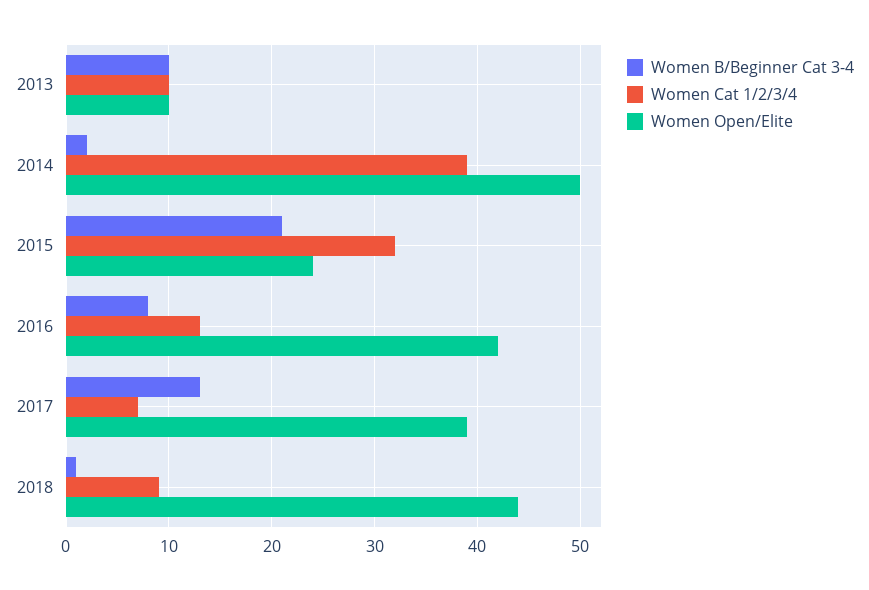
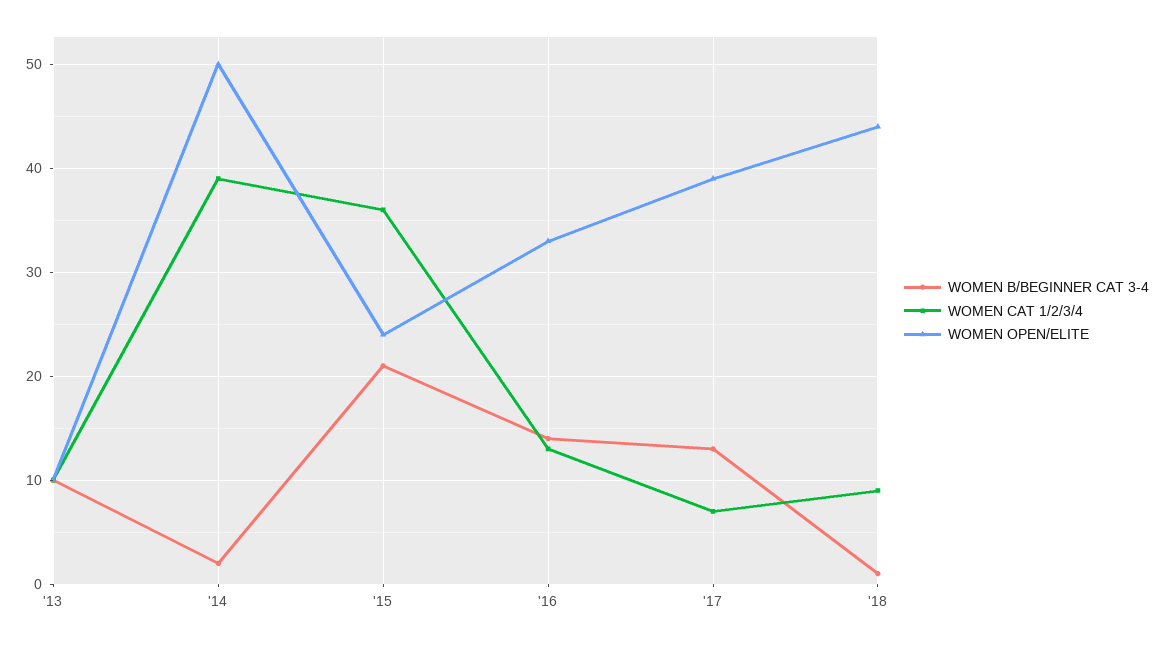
  {
    "Women B/Beginner Cat 3-4": {
      "2013": 10,
      "2014": 2,
      "2015": 21,
-     "2016": 8,
+     "2016": 14,
      "2017": 13,
      "2018": 1
    },
    "Women Cat 1/2/3/4": {
      "2013": 10,
      "2014": 39,
-     "2015": 32,
+     "2015": 36,
      "2016": 13,
      "2017": 7,
      "2018": 9
    },
    "Women Open/Elite": {
      "2013": 10,
      "2014": 50,
      "2015": 24,
-     "2016": 42,
+     "2016": 33,
      "2017": 39,
      "2018": 44
    }
  }

